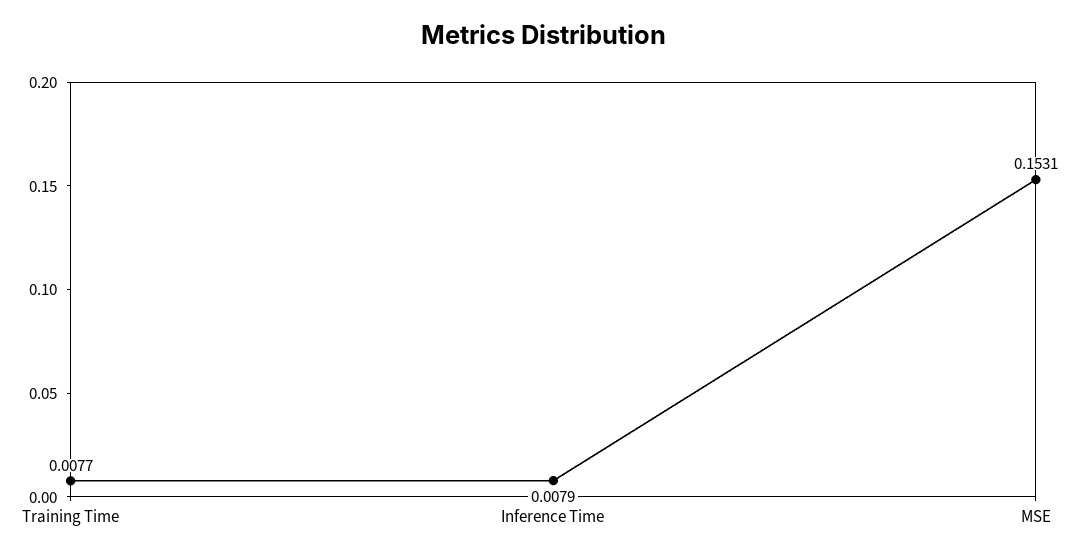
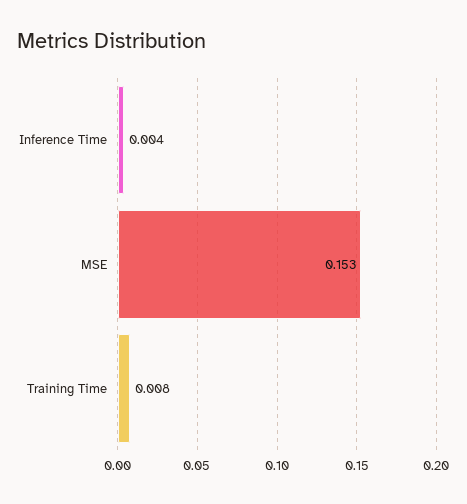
  {
    "Training Time": 0.0077,
-   "Inference Time": 0.0079,
+   "Inference Time": 0.004,
    "MSE": 0.1531
  }

